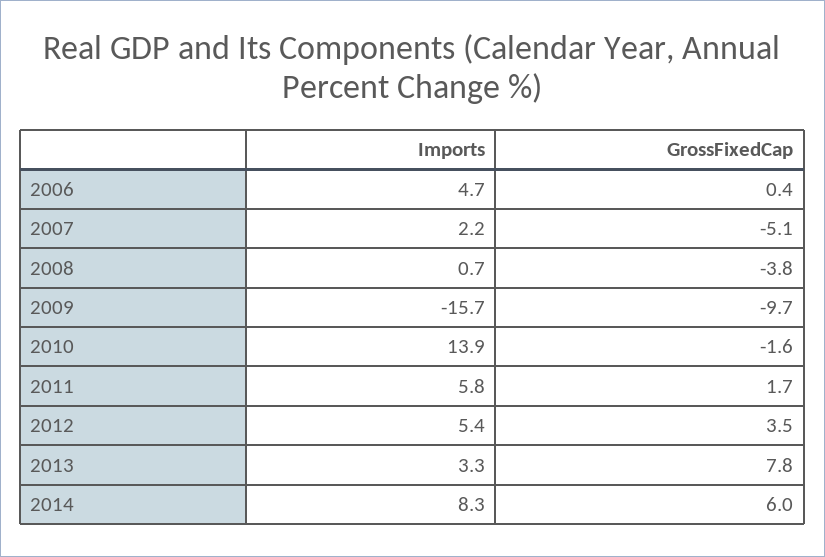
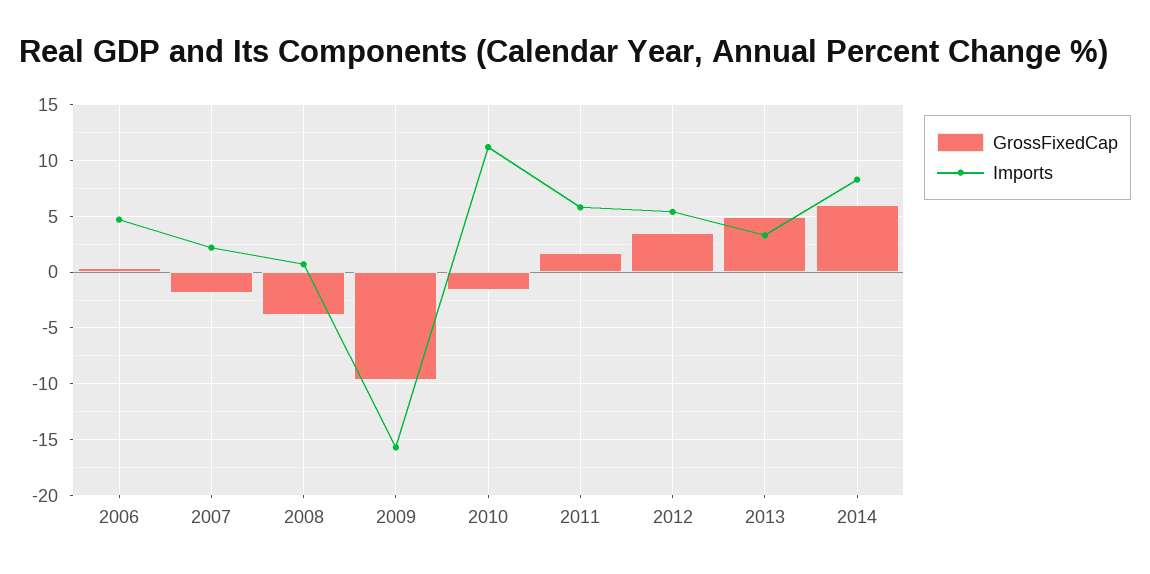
  {
    "Imports": {
      "2006": 4.7,
      "2007": 2.2,
      "2008": 0.7,
      "2009": -15.7,
-     "2010": 13.9,
+     "2010": 11,
      "2011": 5.8,
      "2012": 5.4,
      "2013": 3.3,
      "2014": 8.3
    },
    "GrossFixedCap": {
      "2006": 0.4,
-     "2007": -5.1,
+     "2007": -2,
      "2008": -3.8,
      "2009": -9.7,
      "2010": -1.6,
      "2011": 1.7,
      "2012": 3.5,
-     "2013": 7.8,
+     "2013": 5,
      "2014": 6
    }
  }

